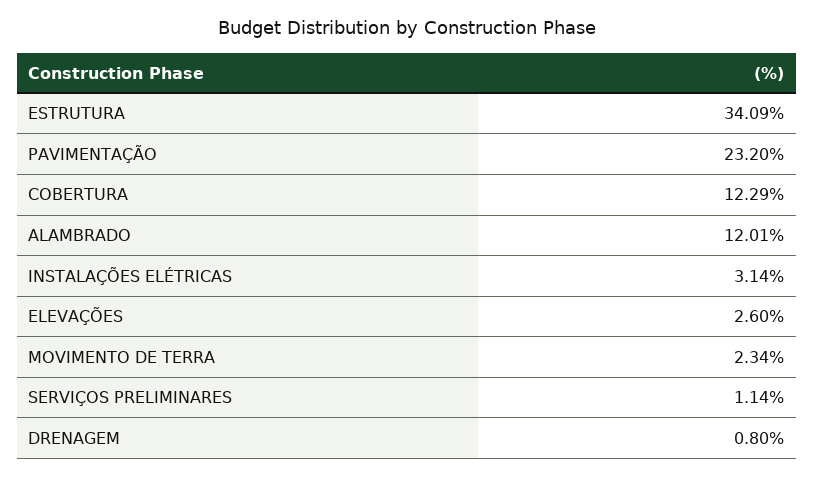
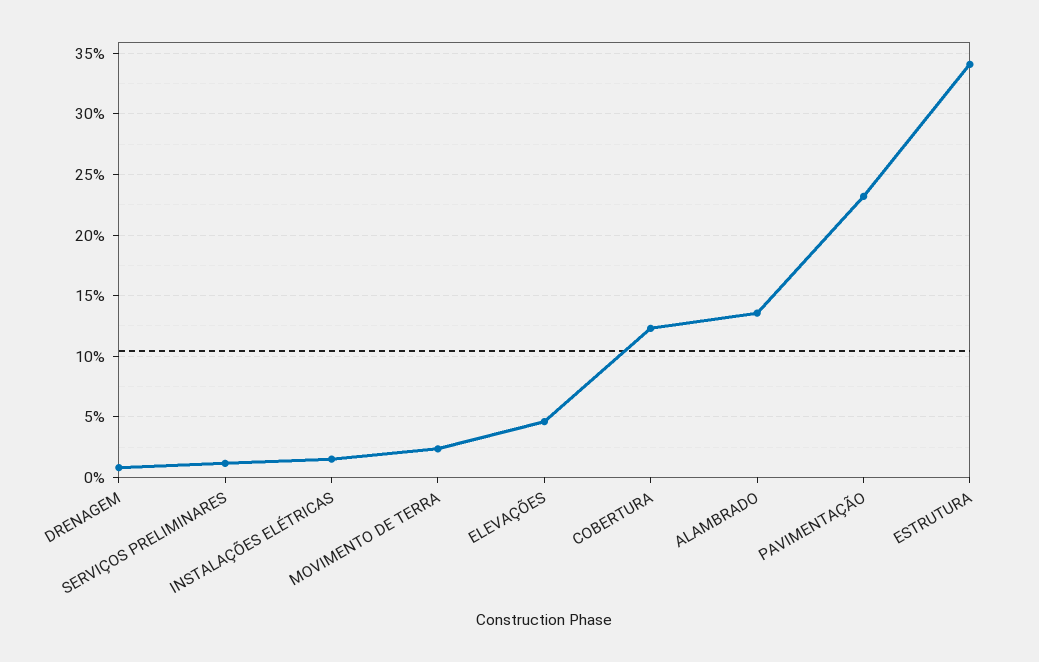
  {
    "ESTRUTURA": 34.09,
    "PAVIMENTAÇÃO": 23.2,
    "COBERTURA": 12.29,
-   "ALAMBRADO": 12.01,
+   "ALAMBRADO": 13.5,
-   "INSTALAÇÕES ELÉTRICAS": 3.14,
+   "INSTALAÇÕES ELÉTRICAS": 1.5,
-   "ELEVAÇÕES": 2.6,
+   "ELEVAÇÕES": 4.5,
    "MOVIMENTO DE TERRA": 2.34,
    "SERVIÇOS PRELIMINARES": 1.14,
    "DRENAGEM": 0.8
  }

